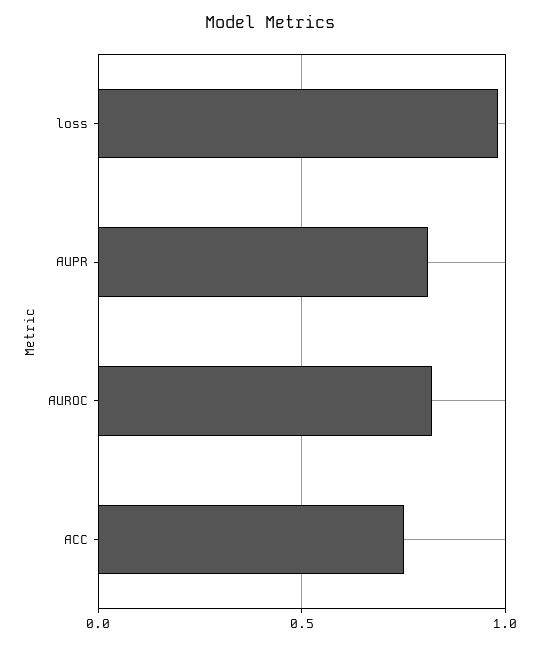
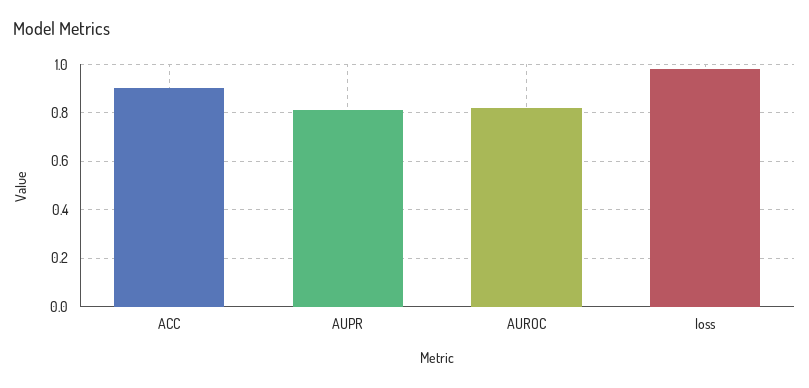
  {
    "loss": 0.975,
    "AUPR": 0.8,
    "AUROC": 0.825,
-   "ACC": 0.75
+   "ACC": 0.9
  }

